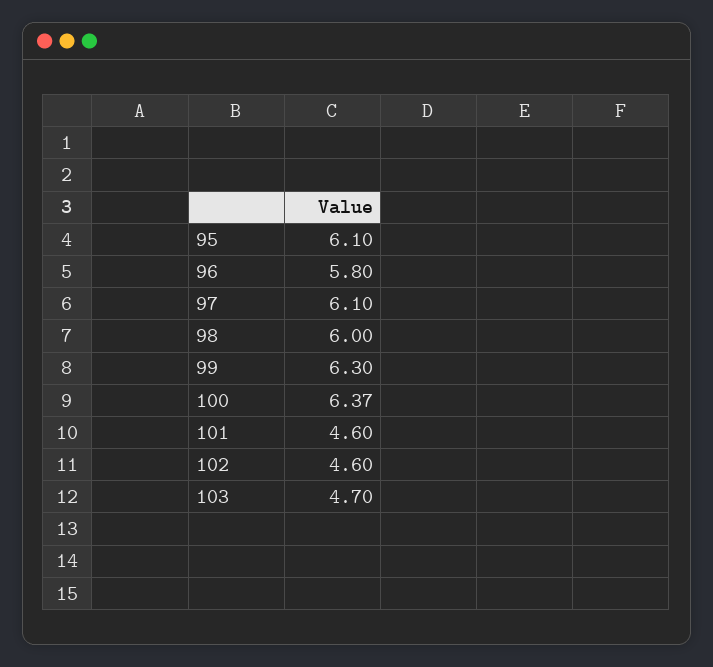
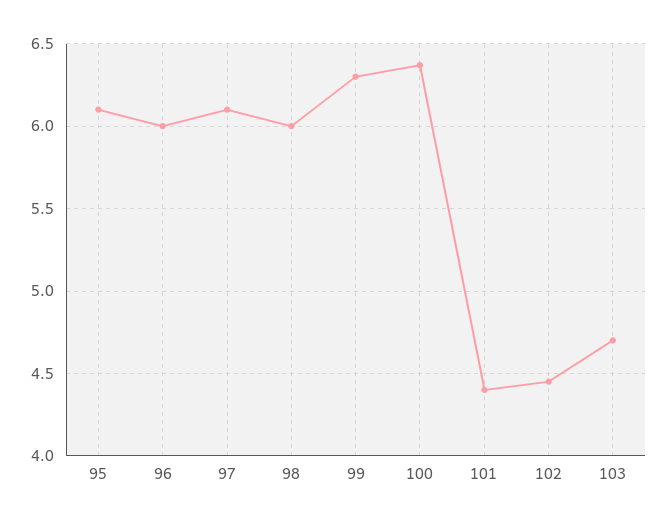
  {
    "95": 6.1,
-   "96": 5.8,
+   "96": 6,
    "97": 6.1,
    "98": 6,
    "99": 6.3,
    "100": 6.37,
-   "101": 4.6,
+   "101": 4.4,
-   "102": 4.6,
+   "102": 4.45,
    "103": 4.7
  }

